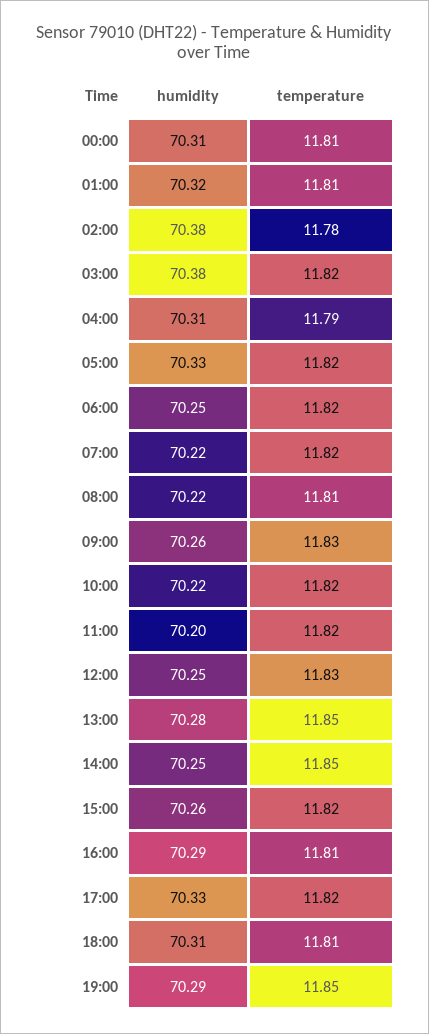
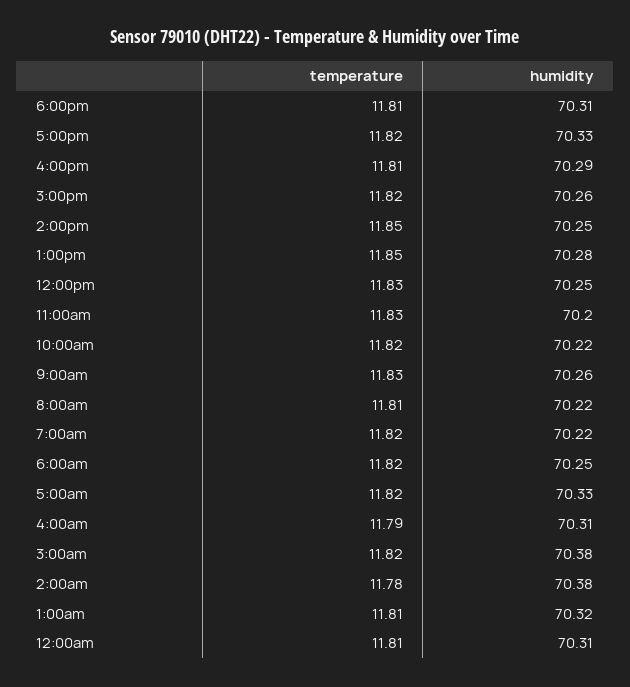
  {
    "humidity": {
      "00:00": 70.31,
      "01:00": 70.32,
      "02:00": 70.38,
      "03:00": 70.38,
      "04:00": 70.31,
      "05:00": 70.33,
      "06:00": 70.25,
      "07:00": 70.22,
      "08:00": 70.22,
      "09:00": 70.26,
      "10:00": 70.22,
      "11:00": 70.2,
      "12:00": 70.25,
      "13:00": 70.28,
      "14:00": 70.25,
      "15:00": 70.26,
      "16:00": 70.29,
      "17:00": 70.33,
-     "18:00": 70.31,
+     "18:00": 70.31
-     "19:00": 70.29
    },
    "temperature": {
      "00:00": 11.81,
      "01:00": 11.81,
      "02:00": 11.78,
      "03:00": 11.82,
      "04:00": 11.79,
      "05:00": 11.82,
      "06:00": 11.82,
      "07:00": 11.82,
      "08:00": 11.81,
      "09:00": 11.83,
      "10:00": 11.82,
-     "11:00": 11.82,
+     "11:00": 11.83,
      "12:00": 11.83,
      "13:00": 11.85,
      "14:00": 11.85,
      "15:00": 11.82,
      "16:00": 11.81,
      "17:00": 11.82,
-     "18:00": 11.81,
+     "18:00": 11.81
-     "19:00": 11.85
    }
  }

